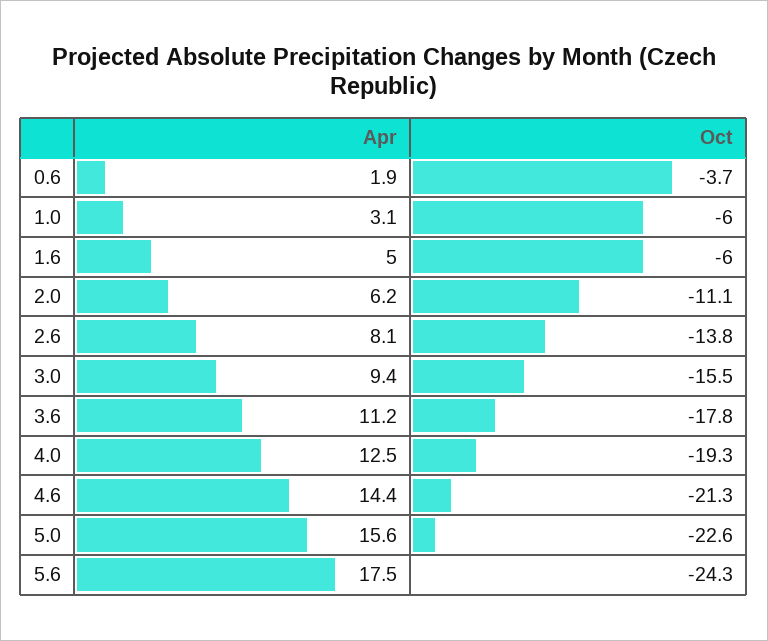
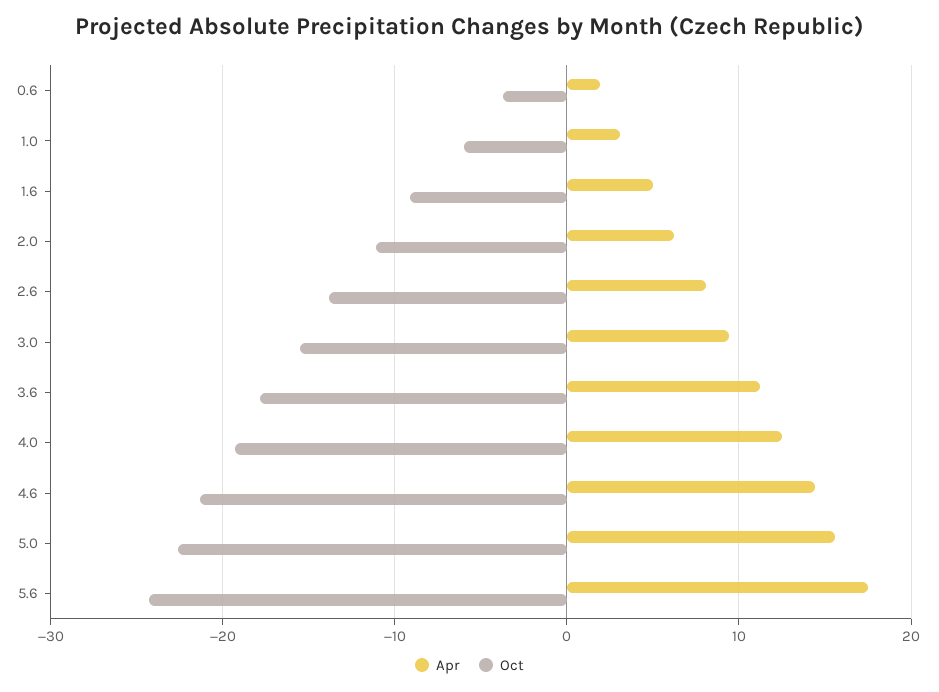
  {
    "Apr": {
      "0.6": 1.9,
      "1.0": 3.1,
      "1.6": 5,
      "2.0": 6.2,
      "2.6": 8.1,
      "3.0": 9.4,
      "3.6": 11.2,
      "4.0": 12.5,
      "4.6": 14.4,
      "5.0": 15.6,
      "5.6": 17.5
    },
    "Oct": {
      "0.6": -3.7,
      "1.0": -6,
-     "1.6": -6,
+     "1.6": -9,
      "2.0": -11.1,
      "2.6": -13.8,
      "3.0": -15.5,
      "3.6": -17.8,
      "4.0": -19.3,
      "4.6": -21.3,
      "5.0": -22.6,
      "5.6": -24.3
    }
  }

